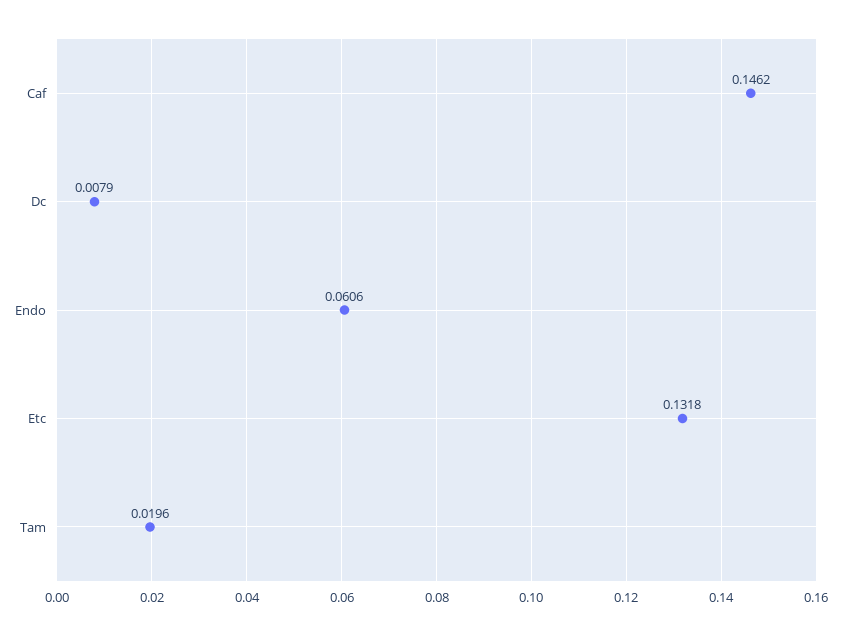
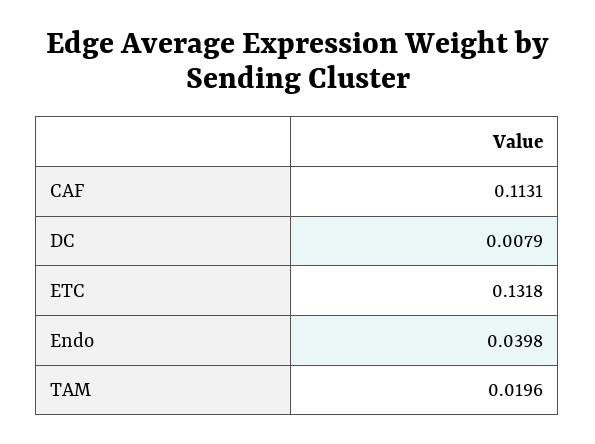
  {
-   "Caf": 0.1462,
+   "Caf": 0.1131,
    "Dc": 0.0079,
-   "Endo": 0.0606,
+   "Endo": 0.0398,
    "Etc": 0.1318,
    "Tam": 0.0196
  }

